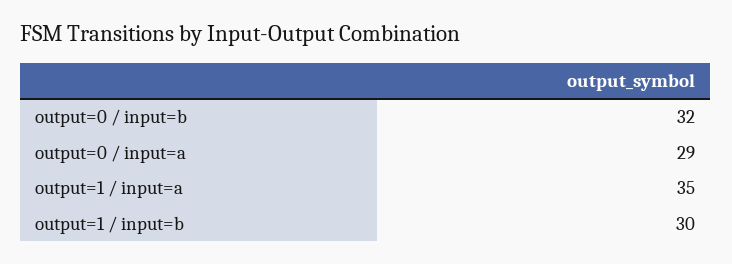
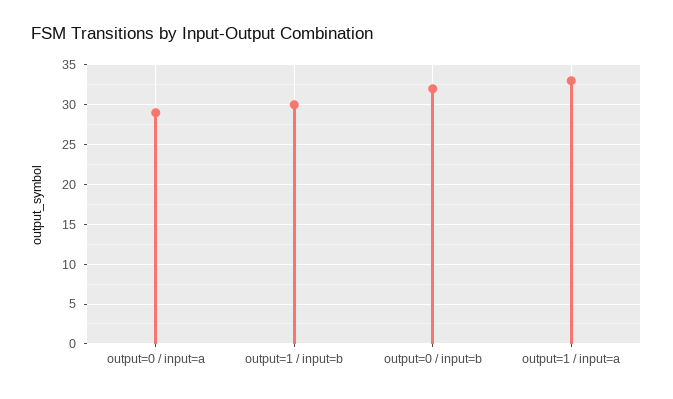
  {
    "output=0 / input=b": 32,
    "output=0 / input=a": 29,
-   "output=1 / input=a": 35,
+   "output=1 / input=a": 33,
    "output=1 / input=b": 30
  }

